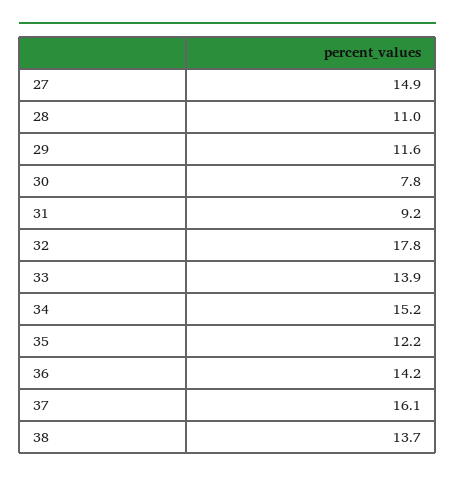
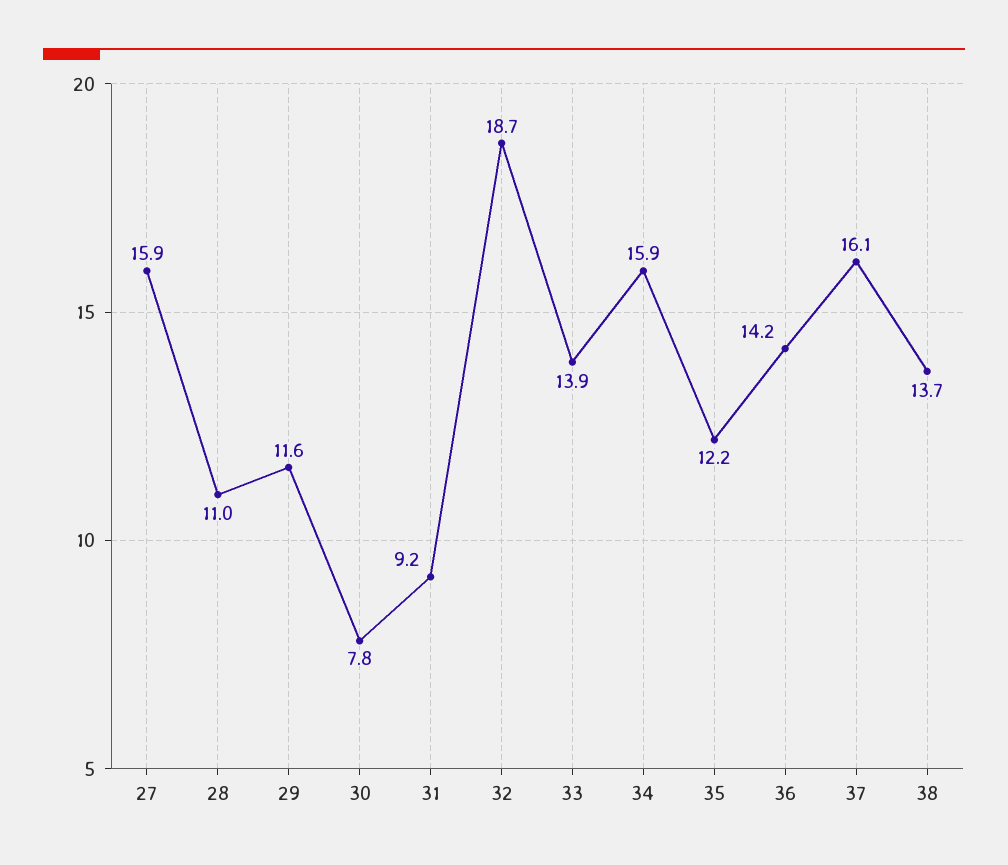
  {
-   "27": 14.9,
+   "27": 15.9,
    "28": 11,
    "29": 11.6,
    "30": 7.8,
    "31": 9.2,
-   "32": 17.8,
+   "32": 18.7,
    "33": 13.9,
-   "34": 15.2,
+   "34": 15.9,
    "35": 12.2,
    "36": 14.2,
    "37": 16.1,
    "38": 13.7
  }

